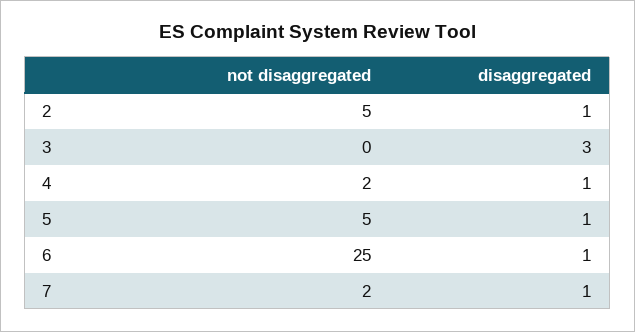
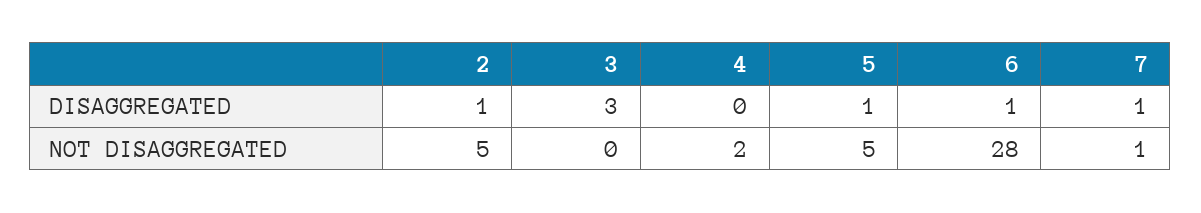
  {
    "not disaggregated": {
      "2": 5,
      "3": 0,
      "4": 2,
      "5": 5,
-     "6": 25,
+     "6": 28,
-     "7": 2
+     "7": 1
    },
    "disaggregated": {
      "2": 1,
      "3": 3,
-     "4": 1,
+     "4": 0,
      "5": 1,
      "6": 1,
      "7": 1
    }
  }

